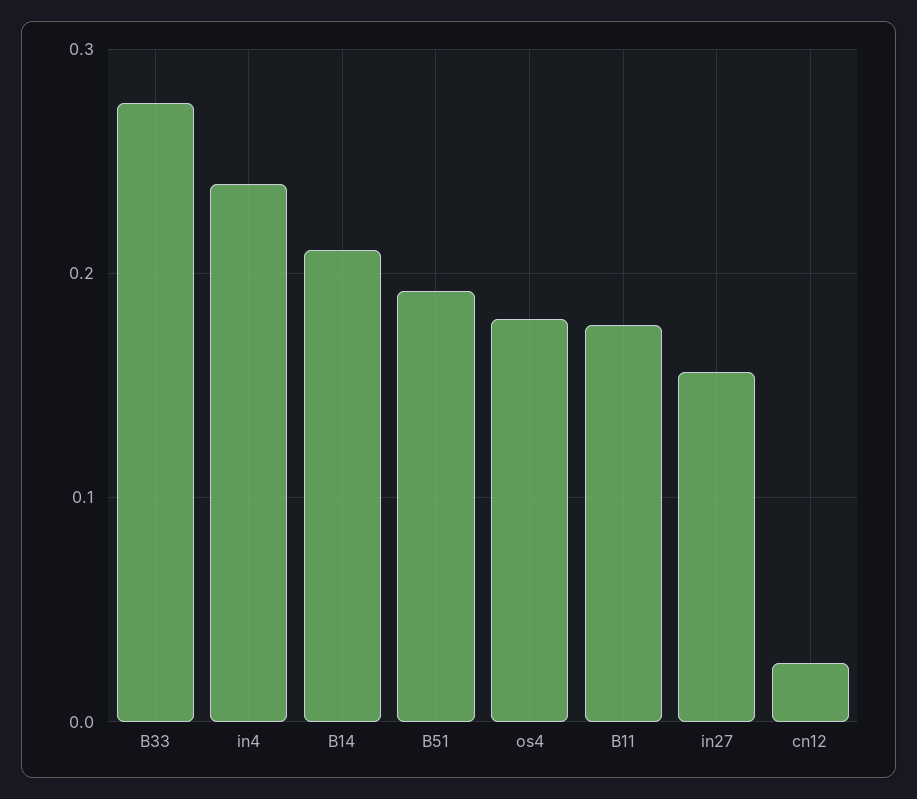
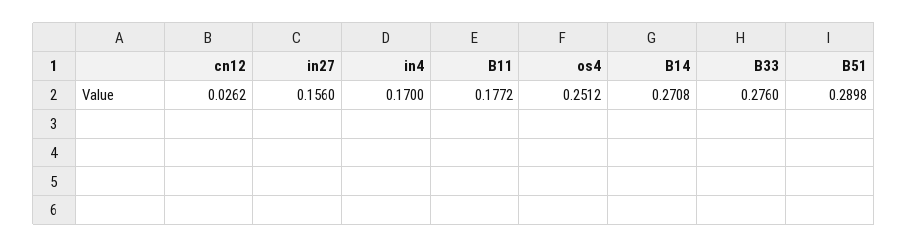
  {
    "B33": 0.276,
-   "in4": 0.24,
+   "in4": 0.17,
-   "B14": 0.21,
+   "B14": 0.2708,
-   "B51": 0.19,
+   "B51": 0.2898,
-   "os4": 0.18,
+   "os4": 0.2512,
    "B11": 0.1772,
    "in27": 0.156,
    "cn12": 0.0262
  }

